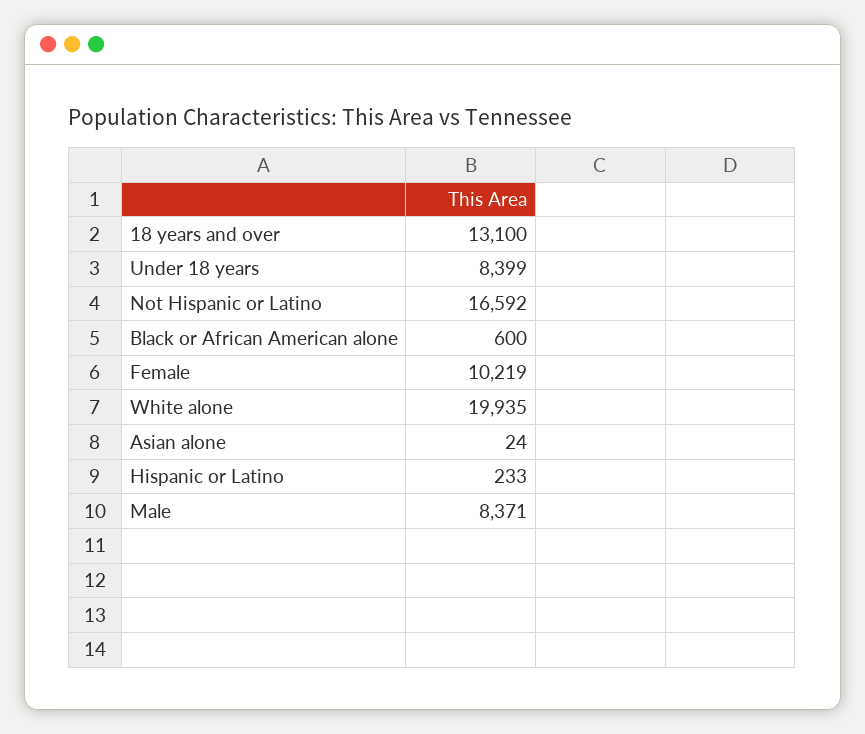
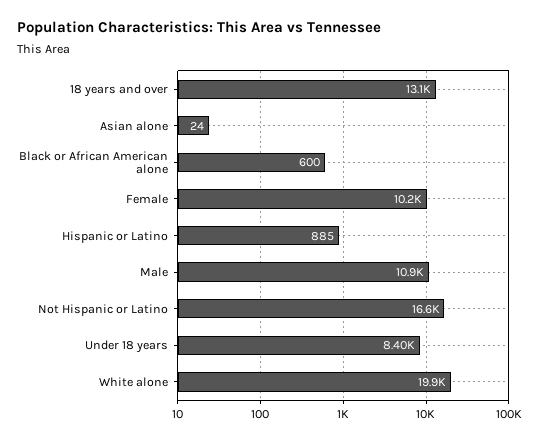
  {
    "18 years and over": 13100,
    "Under 18 years": 8399,
    "Not Hispanic or Latino": 16592,
    "Black or African American alone": 600,
    "Female": 10219,
    "White alone": 19935,
    "Asian alone": 24,
-   "Hispanic or Latino": 233,
+   "Hispanic or Latino": 885,
-   "Male": 8371
+   "Male": 10900
  }

